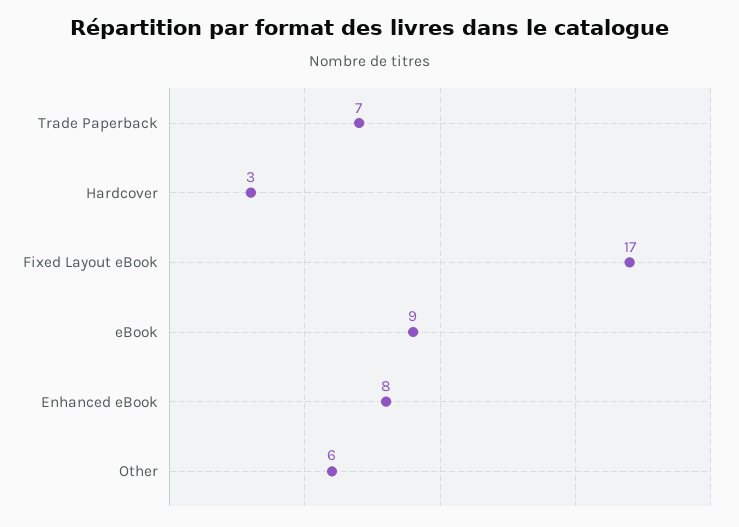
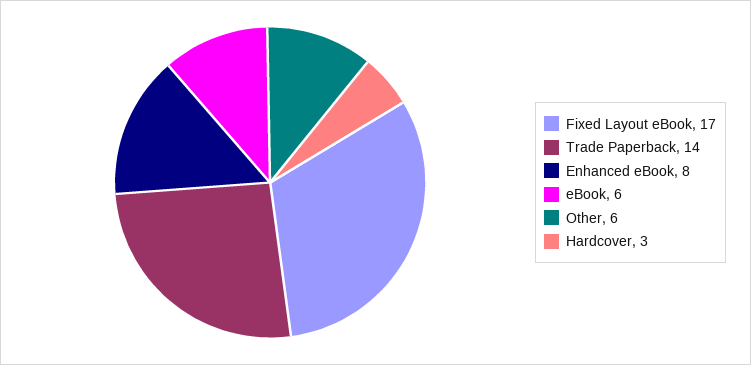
  {
-   "Trade Paperback": 7,
+   "Trade Paperback": 14,
    "Hardcover": 3,
    "Fixed Layout eBook": 17,
-   "eBook": 9,
+   "eBook": 6,
    "Enhanced eBook": 8,
    "Other": 6
  }

